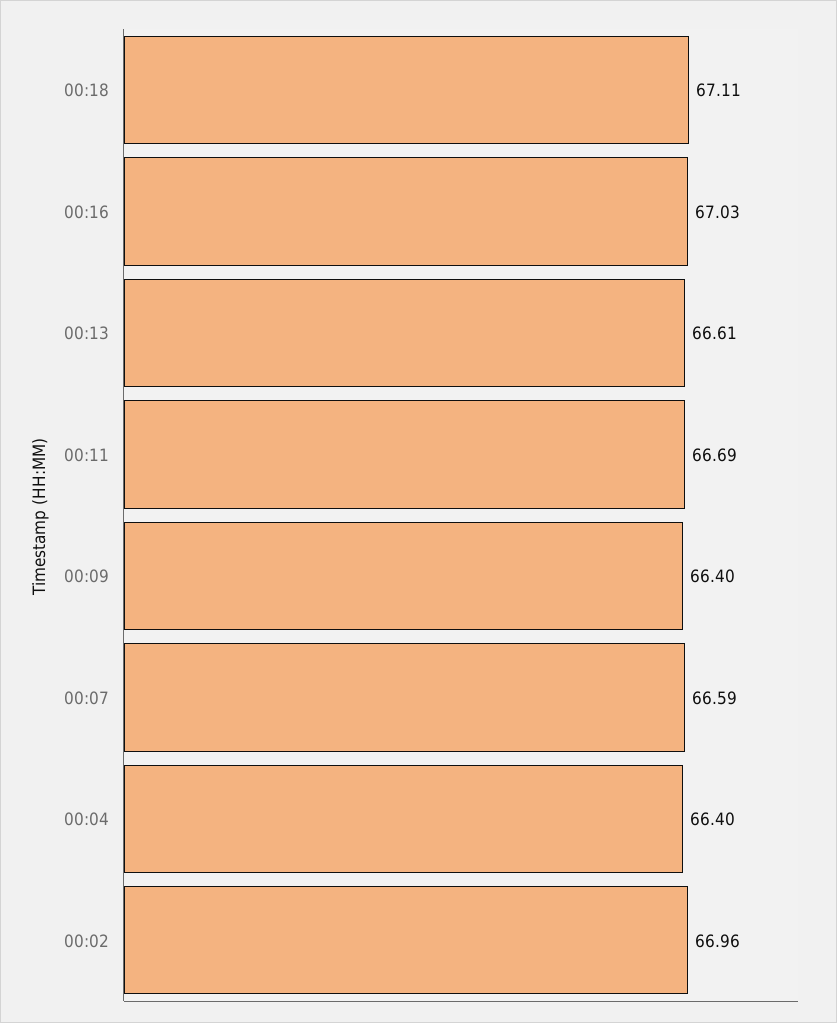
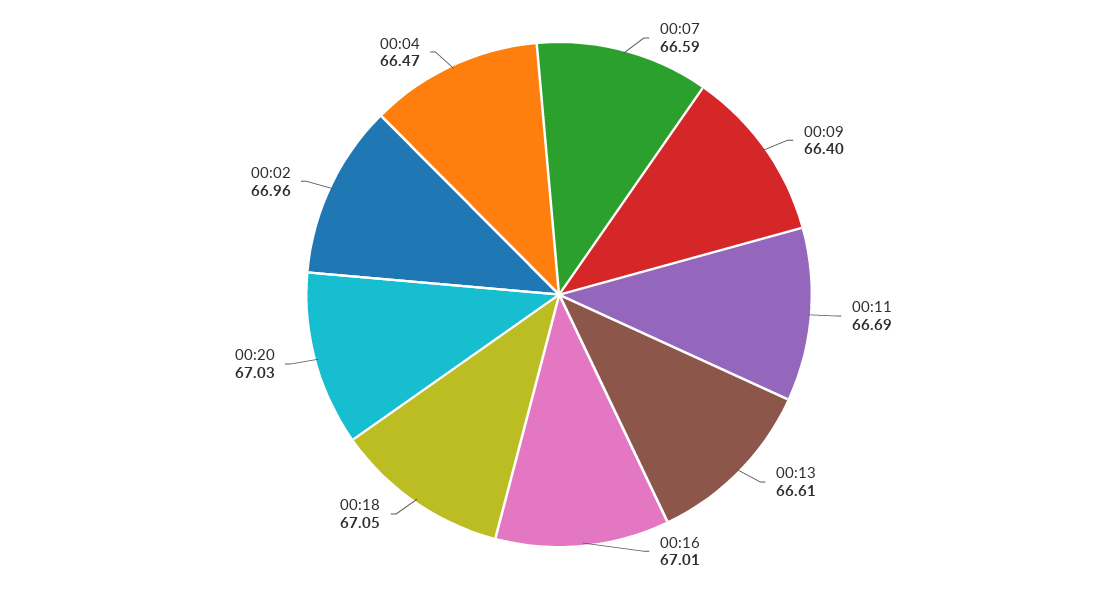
  {
-   "00:18": 67.11,
+   "00:18": 67.05,
-   "00:16": 67.03,
+   "00:16": 67.01,
    "00:13": 66.61,
    "00:11": 66.69,
    "00:09": 66.4,
    "00:07": 66.59,
-   "00:04": 66.4,
+   "00:04": 66.47,
-   "00:02": 66.96
+   "00:02": 66.96,
+   "00:20": 67.03
  }

